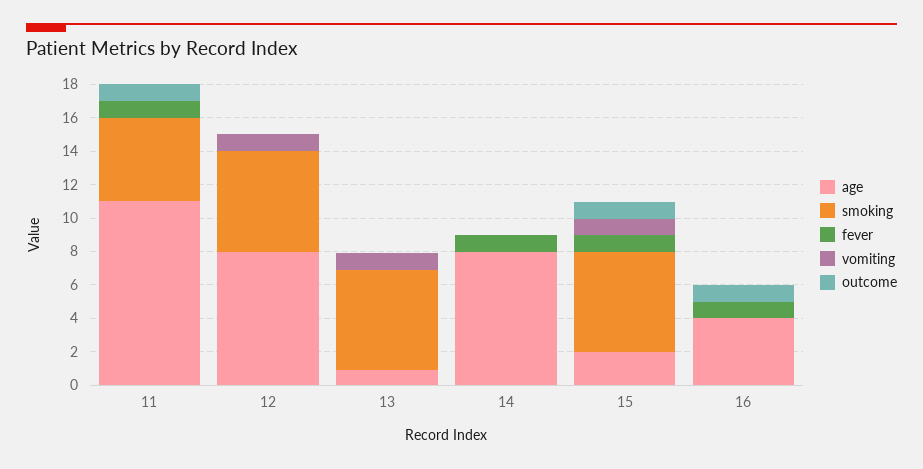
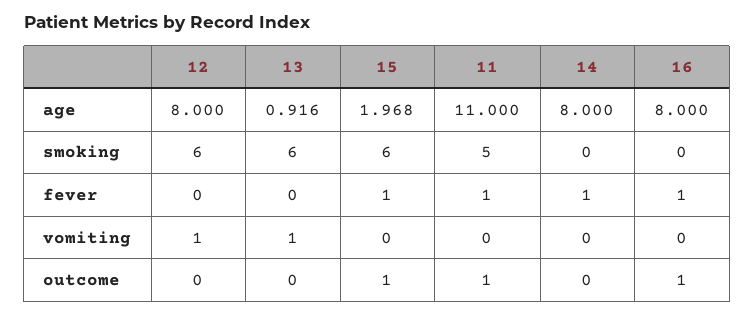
  {
    "age": {
      "11": 11,
      "12": 8,
      "13": 0.916,
      "14": 8,
      "15": 1.968,
-     "16": 4
+     "16": 8
    },
    "smoking": {
      "11": 5,
      "12": 6,
      "13": 6,
      "14": 0,
      "15": 6,
      "16": 0
    },
    "fever": {
      "11": 1,
      "12": 0,
      "13": 0,
      "14": 1,
      "15": 1,
      "16": 1
    },
    "vomiting": {
      "11": 0,
      "12": 1,
      "13": 1,
      "14": 0,
-     "15": 1,
+     "15": 0,
      "16": 0
    },
    "outcome": {
      "11": 1,
      "12": 0,
      "13": 0,
      "14": 0,
      "15": 1,
      "16": 1
    }
  }

